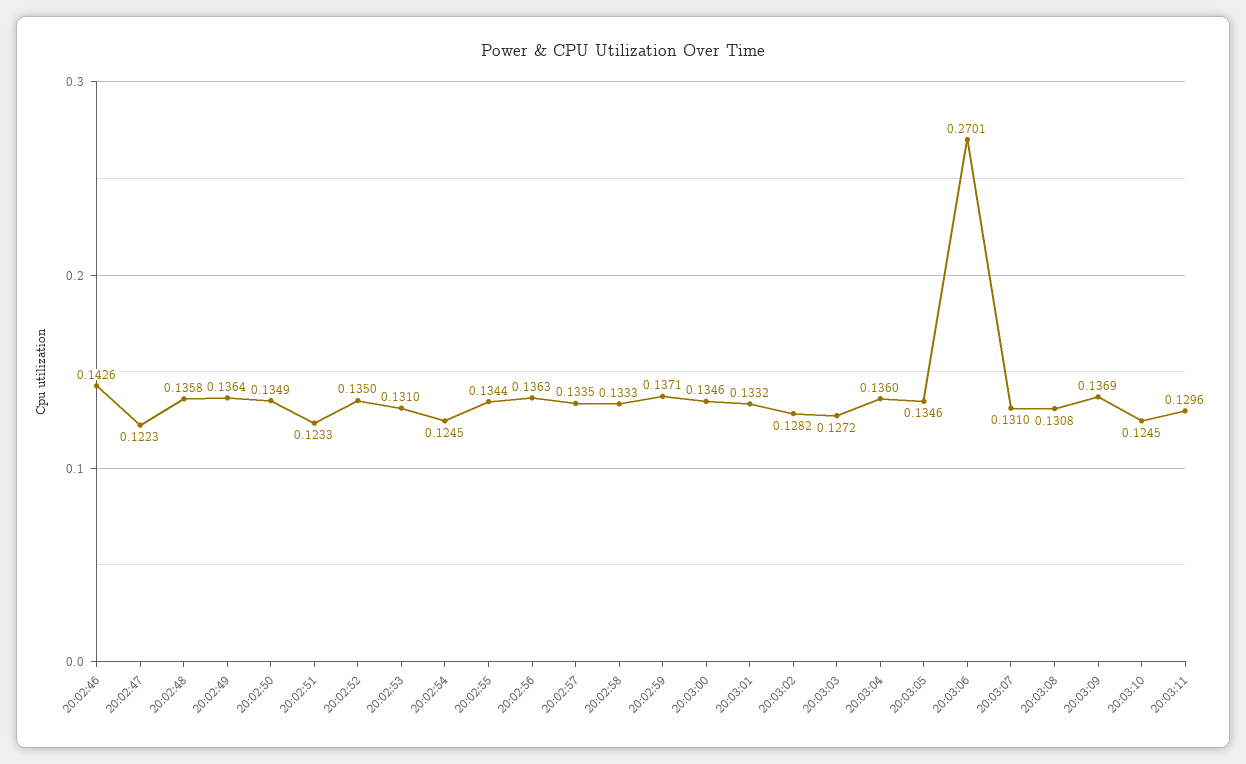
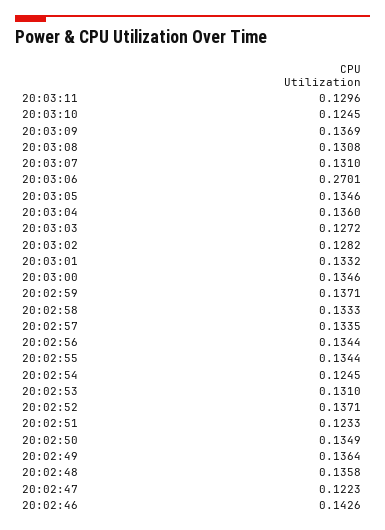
  {
    "20:02:46": 0.1426,
    "20:02:47": 0.1223,
    "20:02:48": 0.1358,
    "20:02:49": 0.1364,
    "20:02:50": 0.1349,
    "20:02:51": 0.1233,
-   "20:02:52": 0.135,
+   "20:02:52": 0.1371,
    "20:02:53": 0.131,
    "20:02:54": 0.1245,
    "20:02:55": 0.1344,
-   "20:02:56": 0.1363,
+   "20:02:56": 0.1344,
    "20:02:57": 0.1335,
    "20:02:58": 0.1333,
    "20:02:59": 0.1371,
    "20:03:00": 0.1346,
    "20:03:01": 0.1332,
    "20:03:02": 0.1282,
    "20:03:03": 0.1272,
    "20:03:04": 0.136,
    "20:03:05": 0.1346,
    "20:03:06": 0.2701,
    "20:03:07": 0.131,
    "20:03:08": 0.1308,
    "20:03:09": 0.1369,
    "20:03:10": 0.1245,
    "20:03:11": 0.1296
  }

